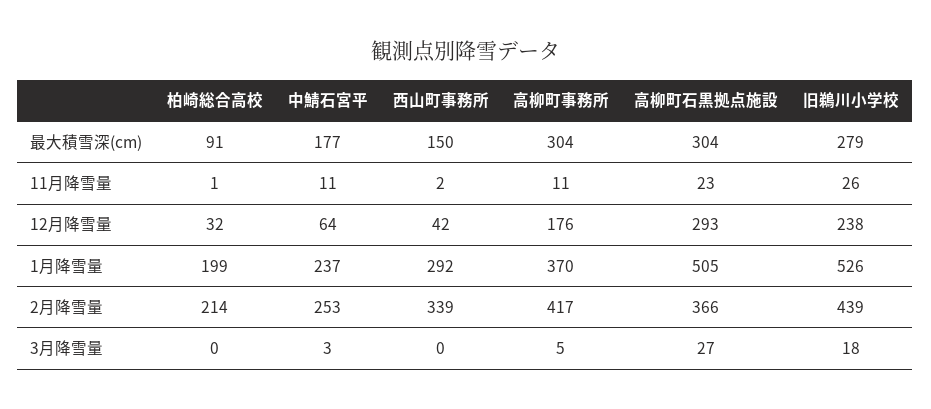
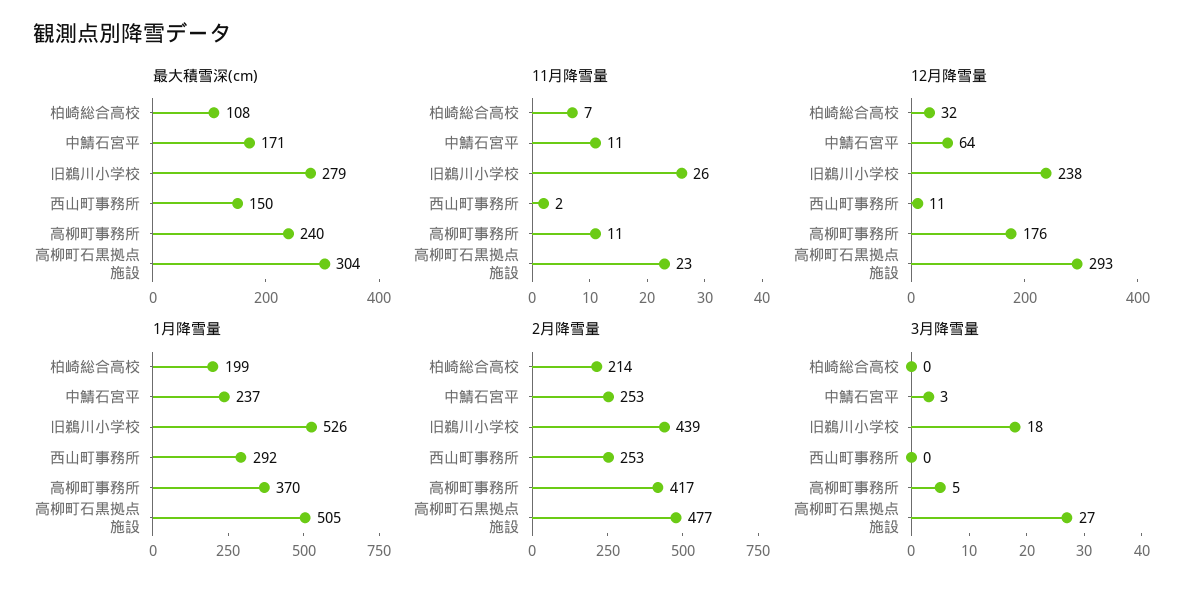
  {
    "最大積雪深(cm)": {
-     "柏崎総合高校": 91,
+     "柏崎総合高校": 108,
-     "中鯖石宮平": 177,
+     "中鯖石宮平": 171,
      "西山町事務所": 150,
-     "高柳町事務所": 304,
+     "高柳町事務所": 240,
      "高柳町石黒拠点施設": 304,
      "旧鵜川小学校": 279
    },
    "11月降雪量": {
-     "柏崎総合高校": 1,
+     "柏崎総合高校": 7,
      "中鯖石宮平": 11,
      "西山町事務所": 2,
      "高柳町事務所": 11,
      "高柳町石黒拠点施設": 23,
      "旧鵜川小学校": 26
    },
    "12月降雪量": {
      "柏崎総合高校": 32,
      "中鯖石宮平": 64,
-     "西山町事務所": 42,
+     "西山町事務所": 11,
      "高柳町事務所": 176,
      "高柳町石黒拠点施設": 293,
      "旧鵜川小学校": 238
    },
    "1月降雪量": {
      "柏崎総合高校": 199,
      "中鯖石宮平": 237,
      "西山町事務所": 292,
      "高柳町事務所": 370,
      "高柳町石黒拠点施設": 505,
      "旧鵜川小学校": 526
    },
    "2月降雪量": {
      "柏崎総合高校": 214,
      "中鯖石宮平": 253,
-     "西山町事務所": 339,
+     "西山町事務所": 253,
      "高柳町事務所": 417,
-     "高柳町石黒拠点施設": 366,
+     "高柳町石黒拠点施設": 477,
      "旧鵜川小学校": 439
    },
    "3月降雪量": {
      "柏崎総合高校": 0,
      "中鯖石宮平": 3,
      "西山町事務所": 0,
      "高柳町事務所": 5,
      "高柳町石黒拠点施設": 27,
      "旧鵜川小学校": 18
    }
  }

